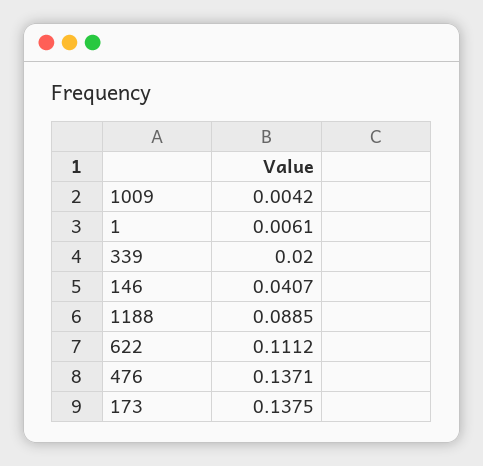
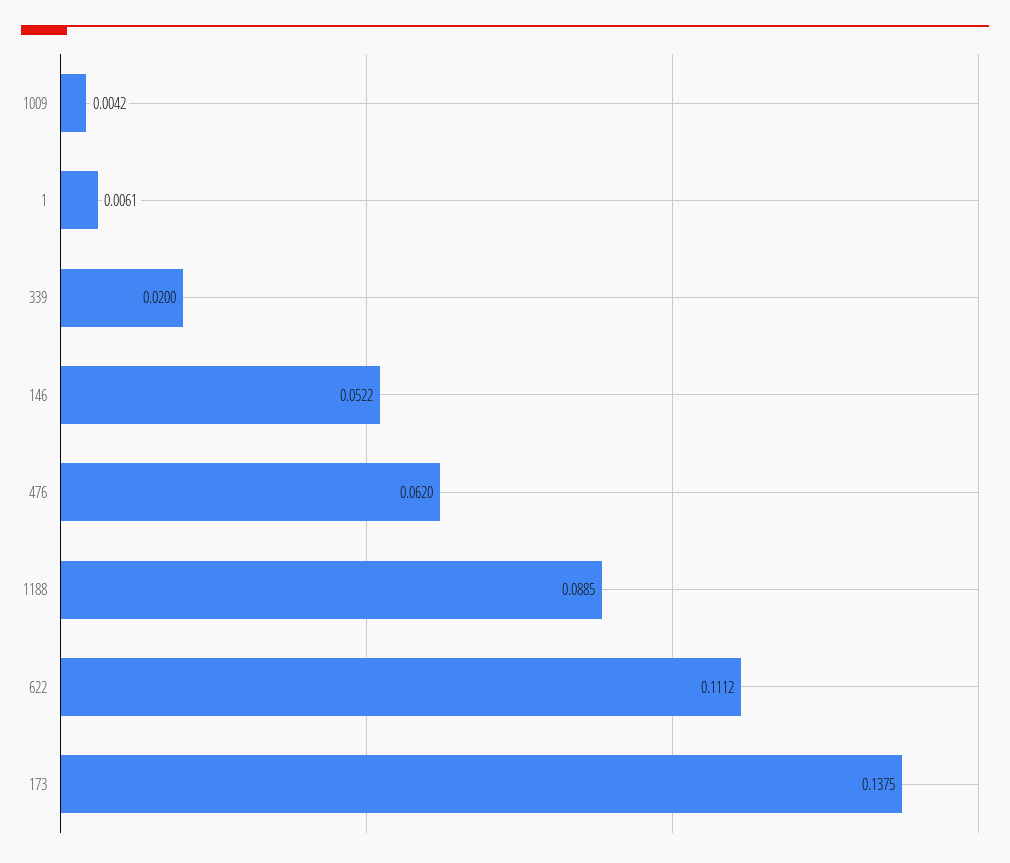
  {
    "1009": 0.0042,
    "1": 0.0061,
    "339": 0.02,
-   "146": 0.0407,
+   "146": 0.0522,
    "1188": 0.0885,
    "622": 0.1112,
-   "476": 0.1371,
+   "476": 0.062,
    "173": 0.1375
  }

